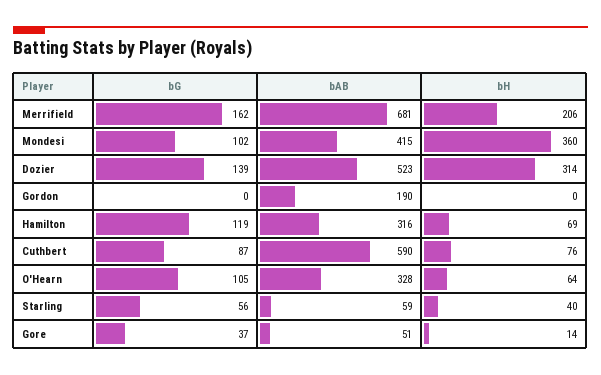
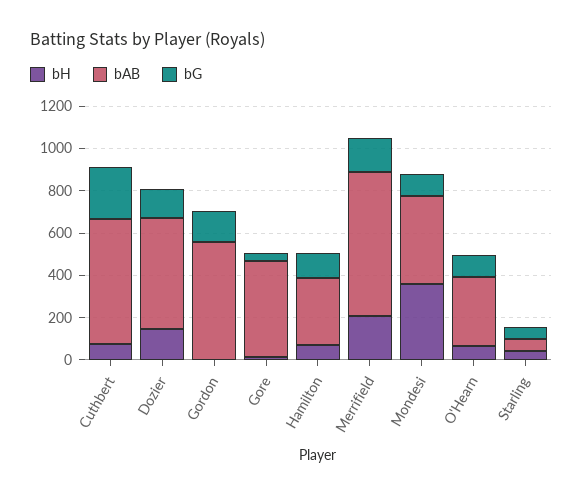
  {
    "bG": {
      "Merrifield": 162,
      "Mondesi": 102,
      "Dozier": 139,
-     "Gordon": 0,
+     "Gordon": 150,
      "Hamilton": 119,
-     "Cuthbert": 87,
+     "Cuthbert": 250,
      "O'Hearn": 105,
      "Starling": 56,
      "Gore": 37
    },
    "bAB": {
      "Merrifield": 681,
      "Mondesi": 415,
      "Dozier": 523,
-     "Gordon": 190,
+     "Gordon": 550,
      "Hamilton": 316,
      "Cuthbert": 590,
      "O'Hearn": 328,
      "Starling": 59,
-     "Gore": 51
+     "Gore": 450
    },
    "bH": {
      "Merrifield": 206,
      "Mondesi": 360,
-     "Dozier": 314,
+     "Dozier": 150,
      "Gordon": 0,
      "Hamilton": 69,
      "Cuthbert": 76,
      "O'Hearn": 64,
      "Starling": 40,
      "Gore": 14
    }
  }

